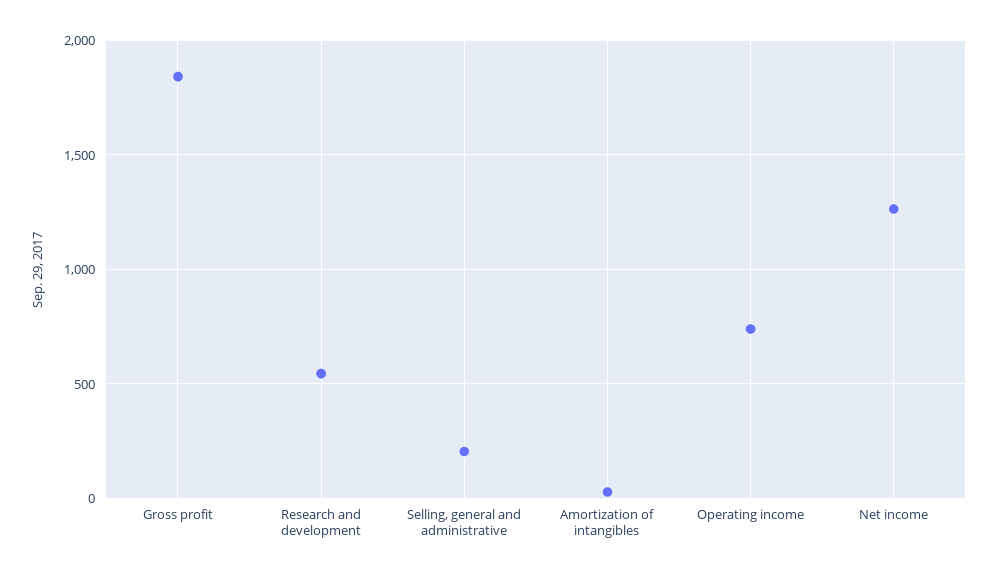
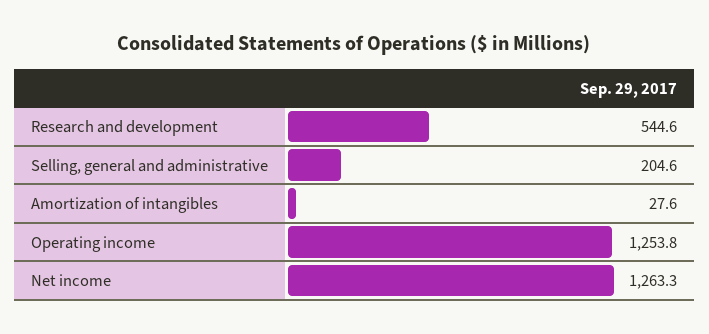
  {
-   "Gross profit": 1850,
    "Research and development": 544.6,
    "Selling, general and administrative": 204.6,
    "Amortization of intangibles": 27.6,
-   "Operating income": 750,
+   "Operating income": 1253.8,
    "Net income": 1263.3
  }

